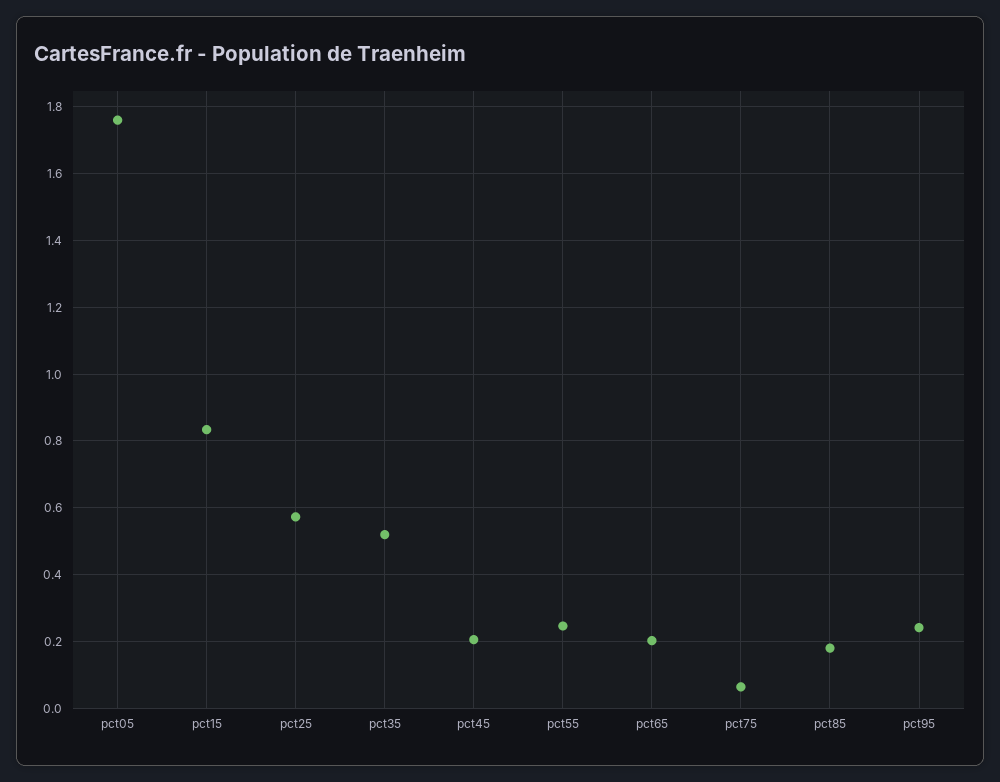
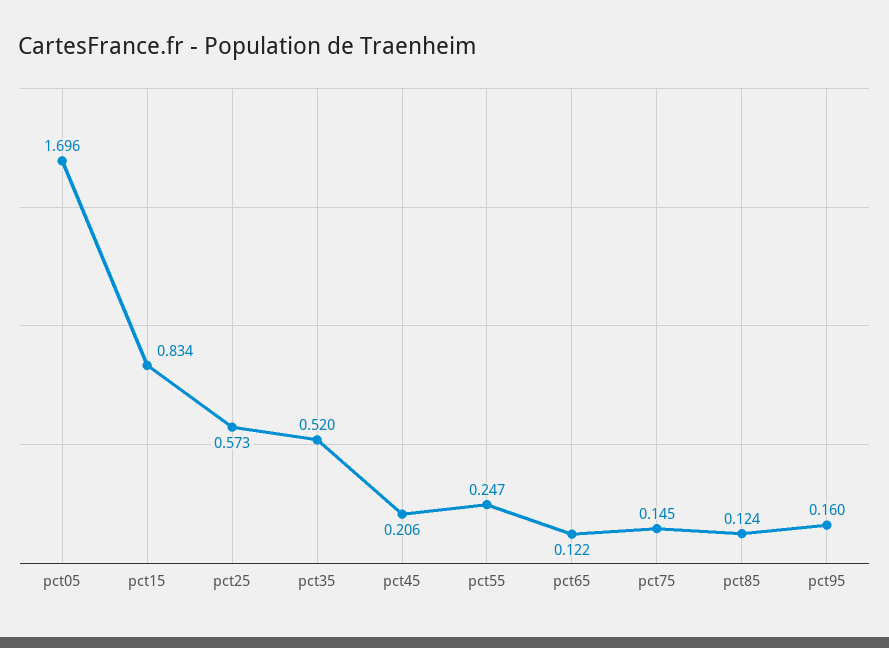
  {
-   "pct05": 1.76,
+   "pct05": 1.696,
    "pct15": 0.834,
    "pct25": 0.573,
    "pct35": 0.52,
    "pct45": 0.206,
    "pct55": 0.247,
-   "pct65": 0.2,
+   "pct65": 0.122,
-   "pct75": 0.06,
+   "pct75": 0.145,
-   "pct85": 0.18,
+   "pct85": 0.124,
-   "pct95": 0.24
+   "pct95": 0.16
  }

